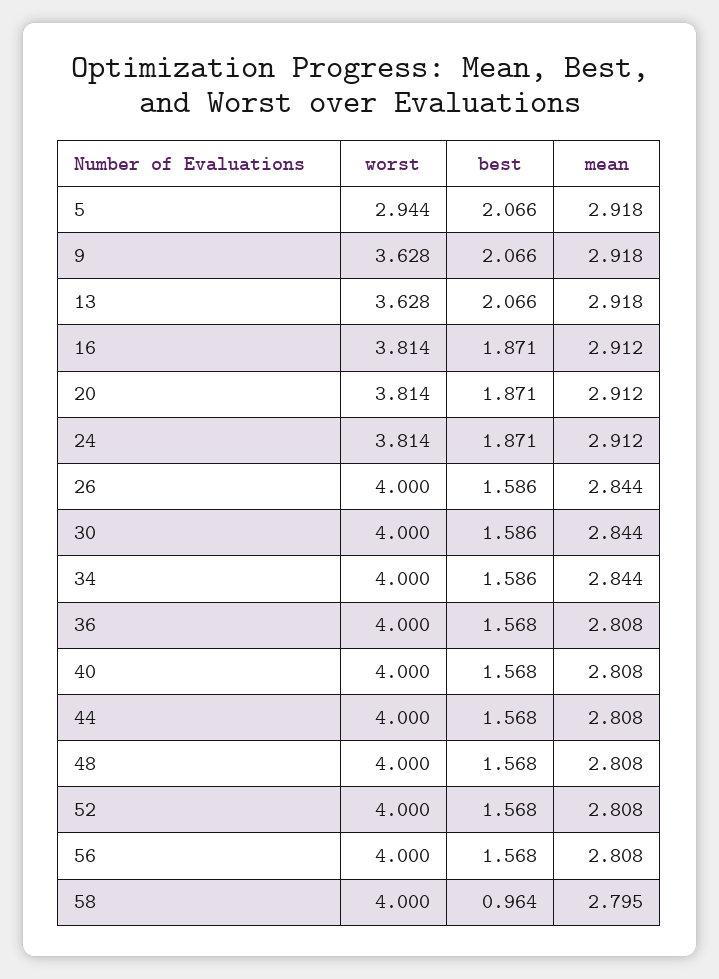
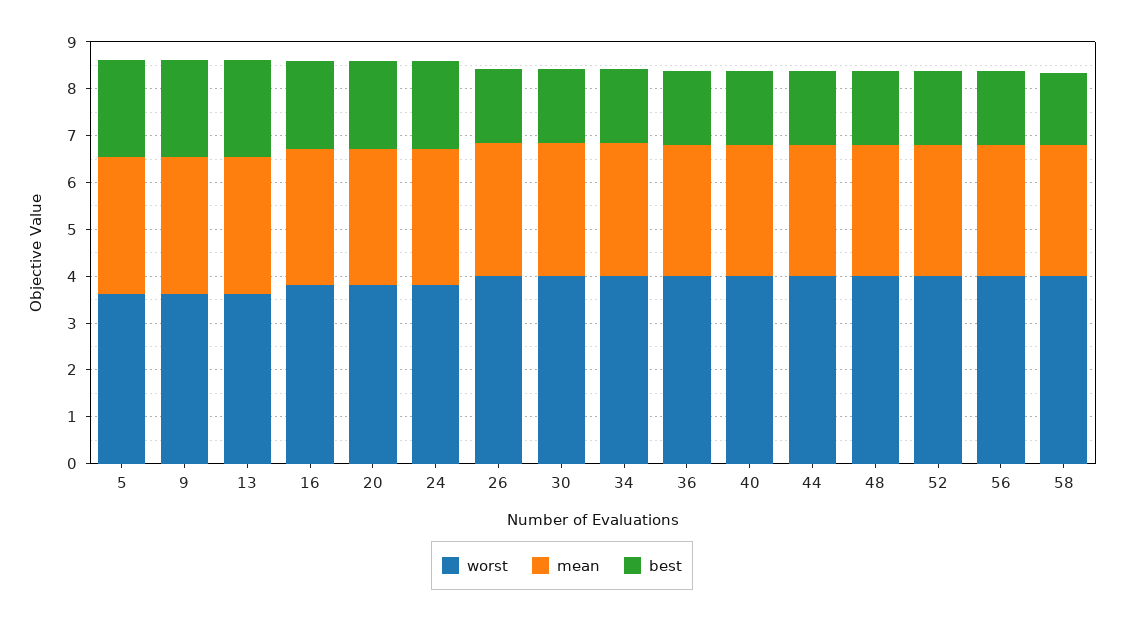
  {
    "worst": {
-     "5": 2.944,
+     "5": 3.6,
      "9": 3.628,
      "13": 3.628,
      "16": 3.814,
      "20": 3.814,
      "24": 3.814,
      "26": 4,
      "30": 4,
      "34": 4,
      "36": 4,
      "40": 4,
      "44": 4,
      "48": 4,
      "52": 4,
      "56": 4,
      "58": 4
    },
    "best": {
      "5": 2.066,
      "9": 2.066,
      "13": 2.066,
      "16": 1.871,
      "20": 1.871,
      "24": 1.871,
      "26": 1.586,
      "30": 1.586,
      "34": 1.586,
      "36": 1.568,
      "40": 1.568,
      "44": 1.568,
      "48": 1.568,
      "52": 1.568,
      "56": 1.568,
-     "58": 0.964
+     "58": 1.6
    },
    "mean": {
      "5": 2.918,
      "9": 2.918,
      "13": 2.918,
      "16": 2.912,
      "20": 2.912,
      "24": 2.912,
      "26": 2.844,
      "30": 2.844,
      "34": 2.844,
      "36": 2.808,
      "40": 2.808,
      "44": 2.808,
      "48": 2.808,
      "52": 2.808,
      "56": 2.808,
      "58": 2.795
    }
  }

